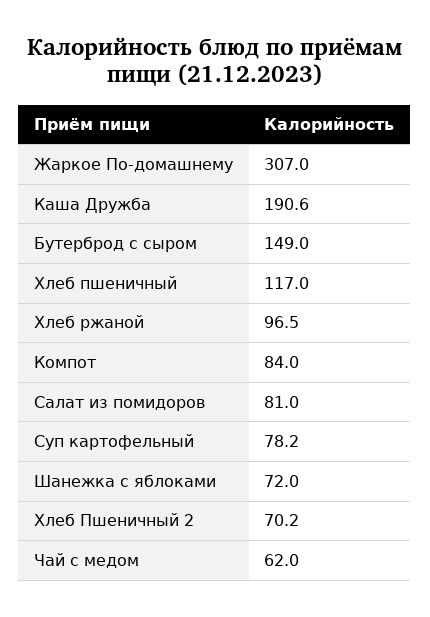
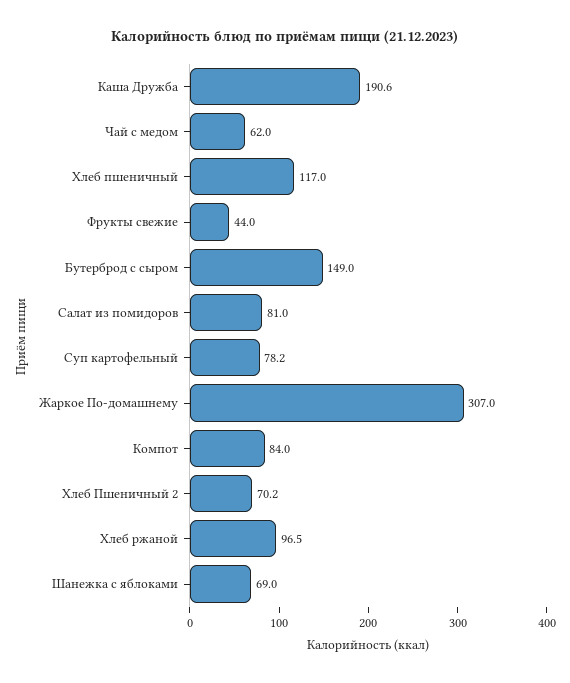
  {
    "Жаркое По-домашнему": 307,
    "Каша Дружба": 190.6,
    "Бутерброд с сыром": 149,
    "Хлеб пшеничный": 117,
    "Хлеб ржаной": 96.5,
    "Компот": 84,
    "Салат из помидоров": 81,
    "Суп картофельный": 78.2,
-   "Шанежка с яблоками": 72,
+   "Шанежка с яблоками": 69,
    "Хлеб Пшеничный 2": 70.2,
-   "Чай с медом": 62
+   "Чай с медом": 62,
+   "Фрукты свежие": 44
  }

